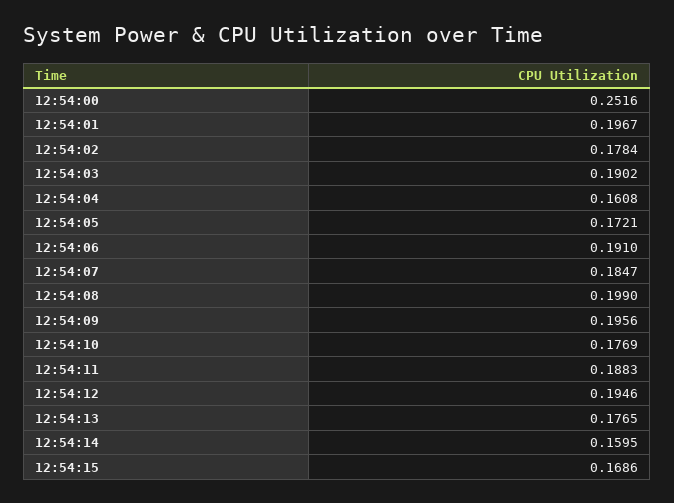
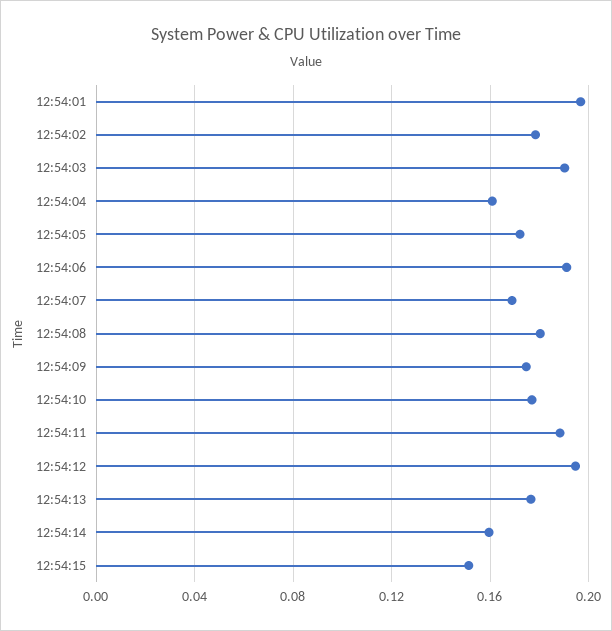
  {
-   "12:54:00": 0.2516,
    "12:54:01": 0.1967,
    "12:54:02": 0.1784,
    "12:54:03": 0.1902,
    "12:54:04": 0.1608,
    "12:54:05": 0.1721,
    "12:54:06": 0.191,
-   "12:54:07": 0.1847,
+   "12:54:07": 0.17,
-   "12:54:08": 0.199,
+   "12:54:08": 0.18,
-   "12:54:09": 0.1956,
+   "12:54:09": 0.175,
    "12:54:10": 0.1769,
    "12:54:11": 0.1883,
    "12:54:12": 0.1946,
    "12:54:13": 0.1765,
    "12:54:14": 0.1595,
-   "12:54:15": 0.1686
+   "12:54:15": 0.15
  }

